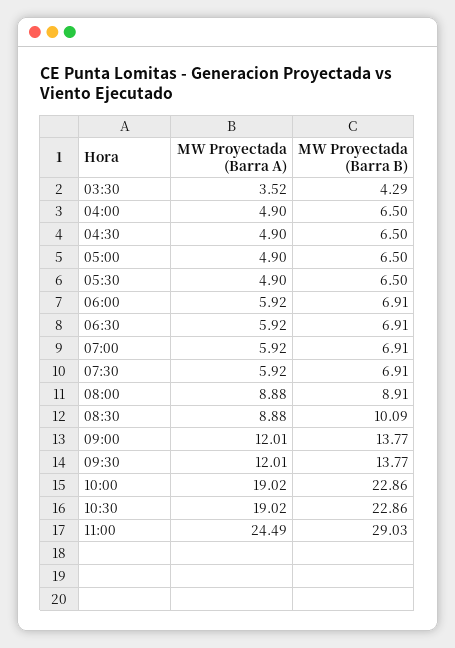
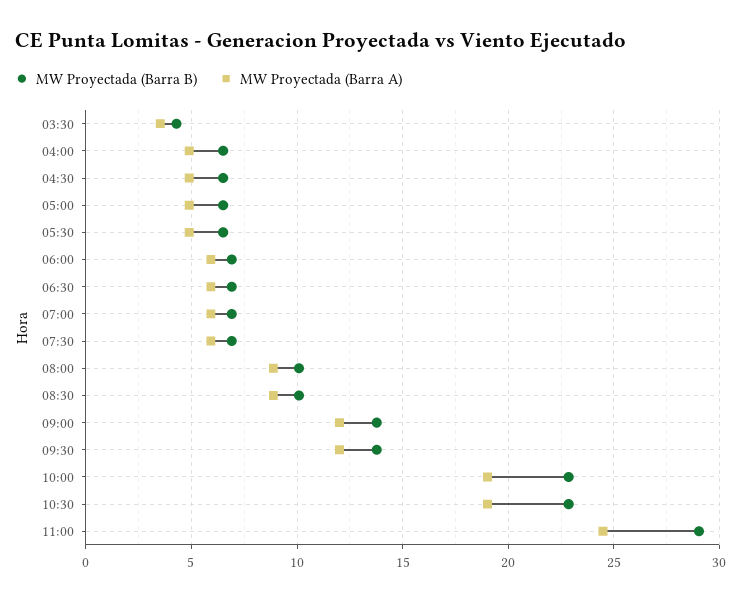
  {
    "MW Proyectada (Barra A)": {
      "03:30": 3.52,
      "04:00": 4.9,
      "04:30": 4.9,
      "05:00": 4.9,
      "05:30": 4.9,
      "06:00": 5.92,
      "06:30": 5.92,
      "07:00": 5.92,
      "07:30": 5.92,
      "08:00": 8.88,
      "08:30": 8.88,
      "09:00": 12.01,
      "09:30": 12.01,
      "10:00": 19.02,
      "10:30": 19.02,
      "11:00": 24.49
    },
    "MW Proyectada (Barra B)": {
      "03:30": 4.29,
      "04:00": 6.5,
      "04:30": 6.5,
      "05:00": 6.5,
      "05:30": 6.5,
      "06:00": 6.91,
      "06:30": 6.91,
      "07:00": 6.91,
      "07:30": 6.91,
-     "08:00": 8.91,
+     "08:00": 10,
      "08:30": 10.09,
      "09:00": 13.77,
      "09:30": 13.77,
      "10:00": 22.86,
      "10:30": 22.86,
      "11:00": 29.03
    }
  }

